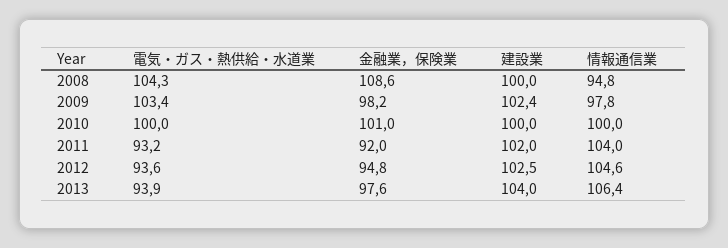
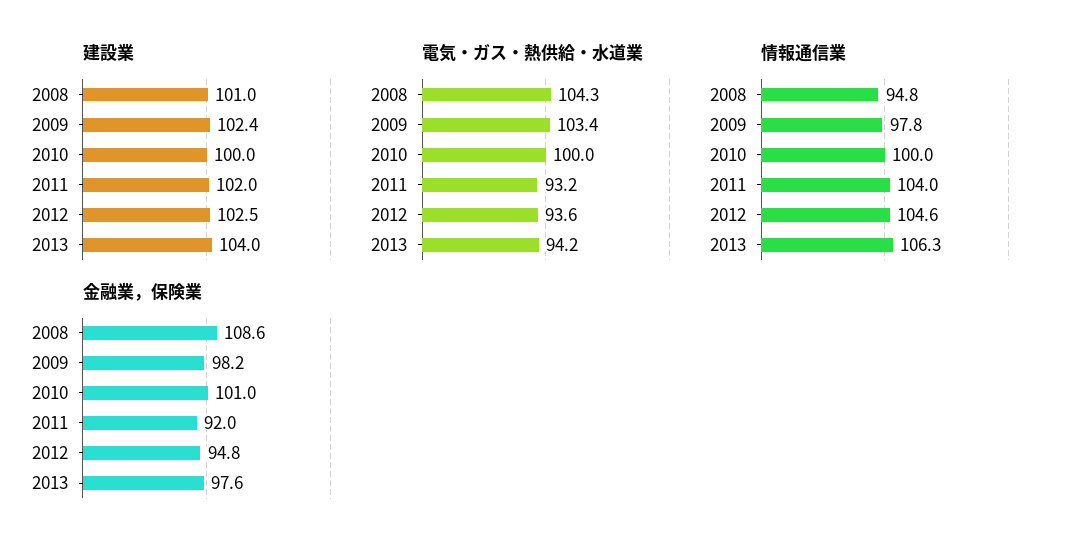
  {
    "電気・ガス・熱供給・水道業": {
      "2008": 104.3,
      "2009": 103.4,
      "2010": 100,
      "2011": 93.2,
      "2012": 93.6,
-     "2013": 93.9
+     "2013": 94.2
    },
    "金融業，保険業": {
      "2008": 108.6,
      "2009": 98.2,
      "2010": 101,
      "2011": 92,
      "2012": 94.8,
      "2013": 97.6
    },
    "建設業": {
-     "2008": 100,
+     "2008": 101,
      "2009": 102.4,
      "2010": 100,
      "2011": 102,
      "2012": 102.5,
      "2013": 104
    },
    "情報通信業": {
      "2008": 94.8,
      "2009": 97.8,
      "2010": 100,
      "2011": 104,
      "2012": 104.6,
-     "2013": 106.4
+     "2013": 106.3
    }
  }

